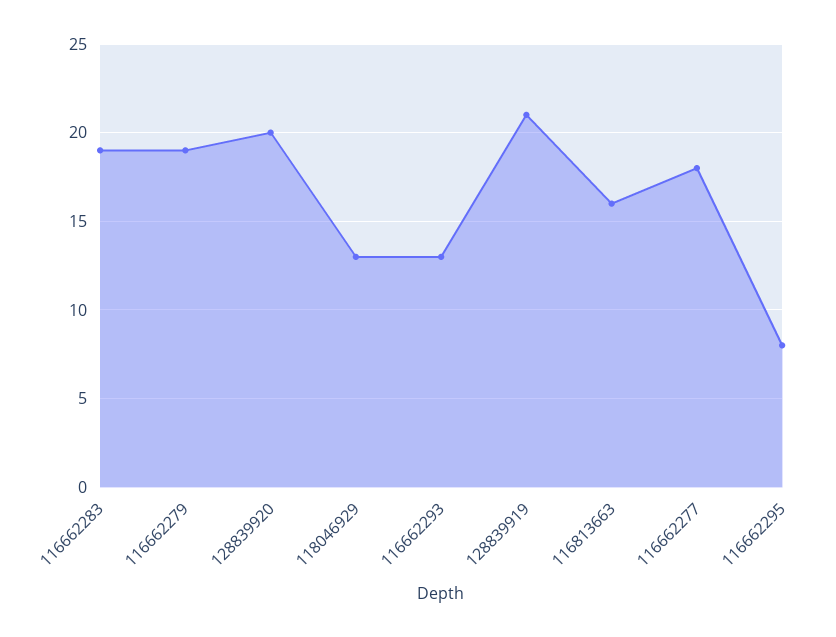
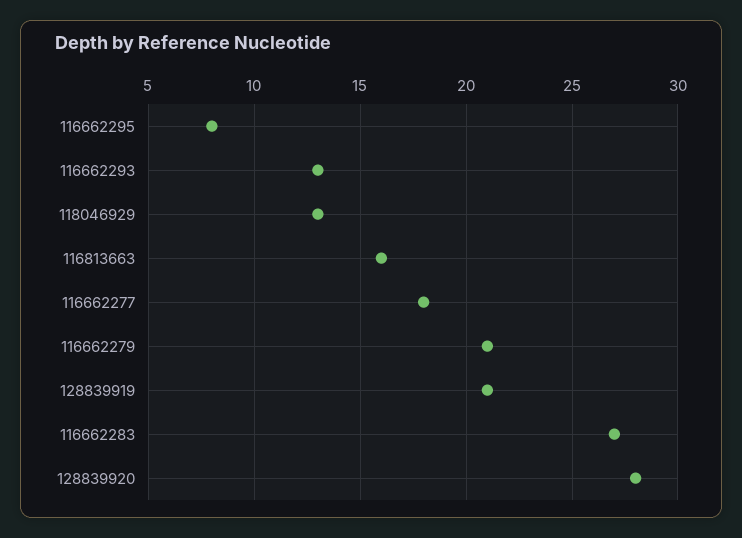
  {
-   "116662283": 19,
+   "116662283": 27,
-   "116662279": 19,
+   "116662279": 21,
-   "128839920": 20,
+   "128839920": 28,
    "118046929": 13,
    "116662293": 13,
    "128839919": 21,
    "116813663": 16,
    "116662277": 18,
    "116662295": 8
  }

